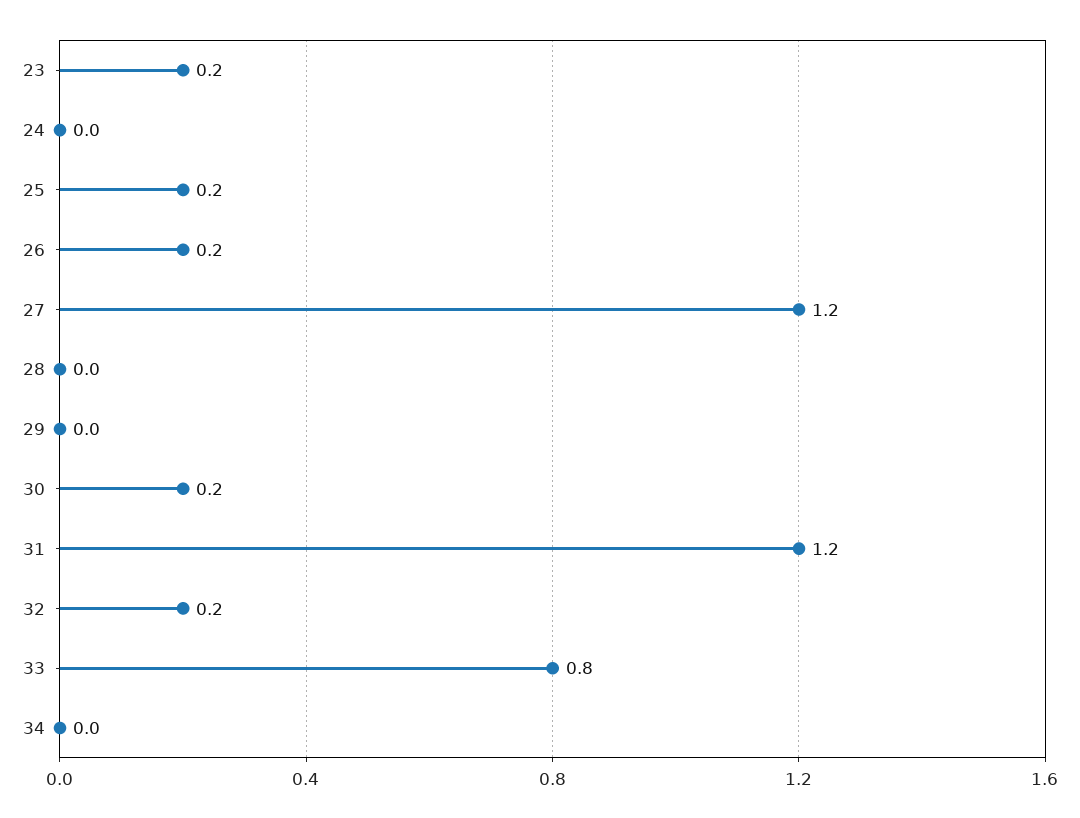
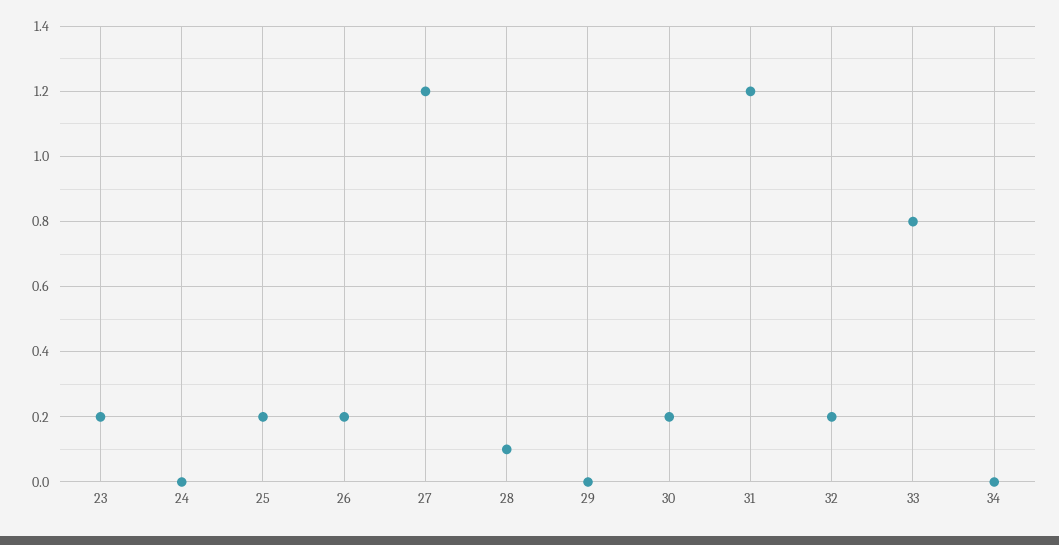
  {
    "23": 0.2,
    "24": 0,
    "25": 0.2,
    "26": 0.2,
    "27": 1.2,
-   "28": 0,
+   "28": 0.1,
    "29": 0,
    "30": 0.2,
    "31": 1.2,
    "32": 0.2,
    "33": 0.8,
    "34": 0
  }

